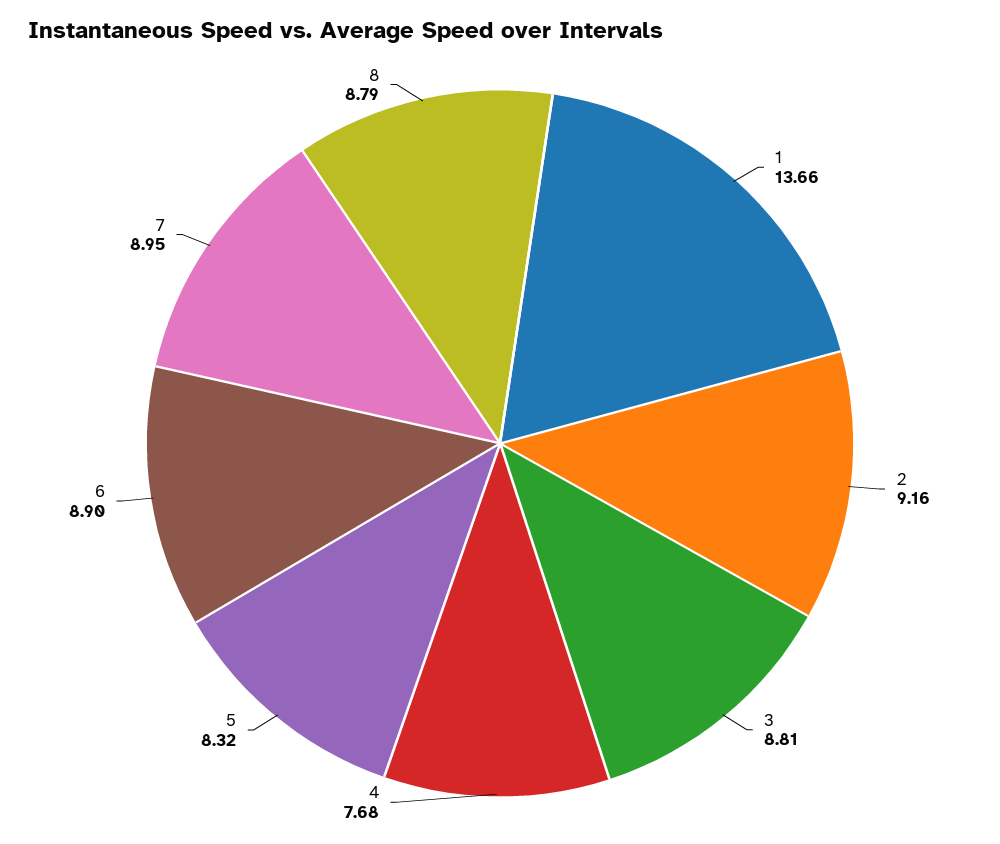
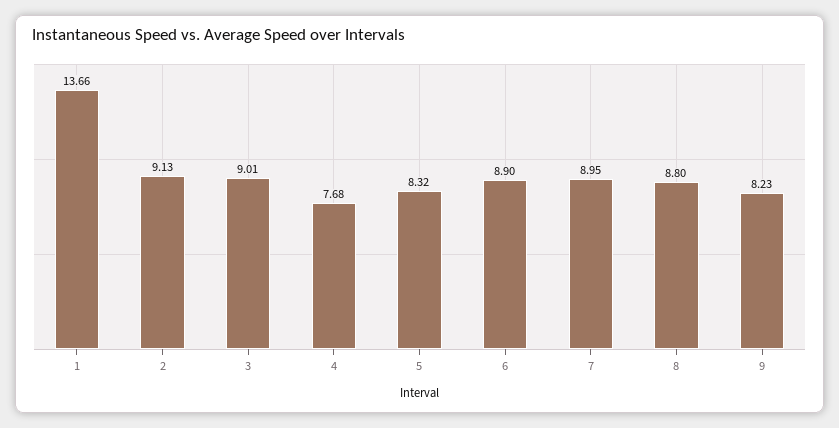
  {
    "1": 13.66,
-   "2": 9.16,
+   "2": 9.13,
-   "3": 8.81,
+   "3": 9.01,
    "4": 7.68,
    "5": 8.32,
    "6": 8.9,
    "7": 8.95,
-   "8": 8.79
+   "8": 8.8,
+   "9": 8.23
  }

